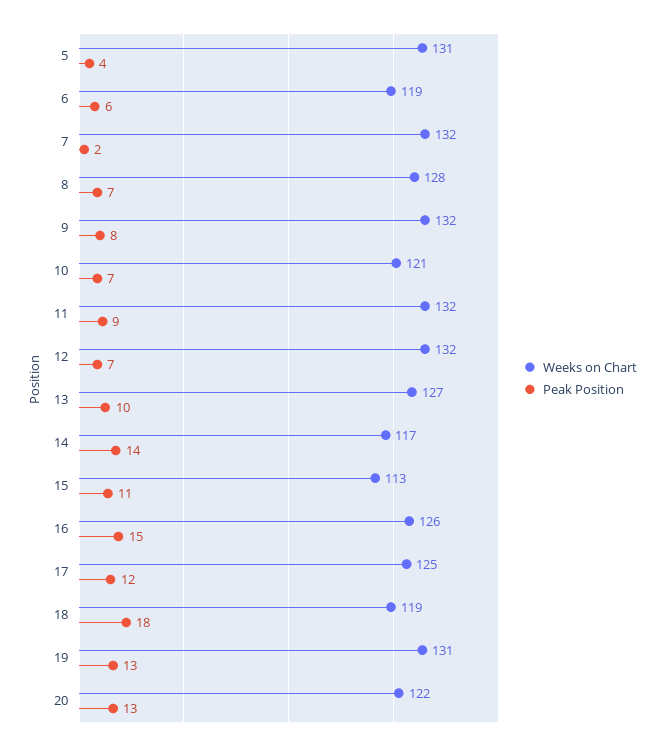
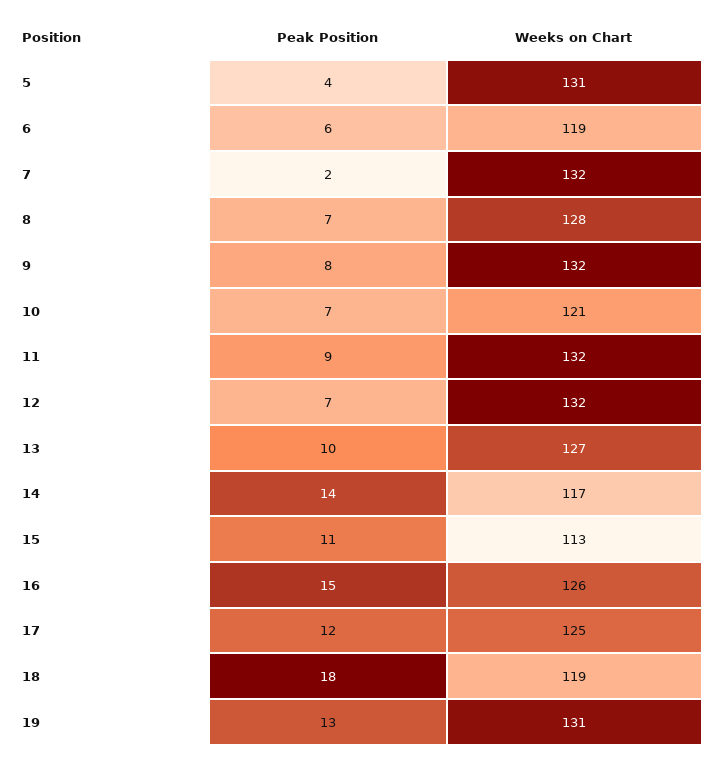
  {
    "Weeks on Chart": {
      "5": 131,
      "6": 119,
      "7": 132,
      "8": 128,
      "9": 132,
      "10": 121,
      "11": 132,
      "12": 132,
      "13": 127,
      "14": 117,
      "15": 113,
      "16": 126,
      "17": 125,
      "18": 119,
-     "19": 131,
+     "19": 131
-     "20": 122
    },
    "Peak Position": {
      "5": 4,
      "6": 6,
      "7": 2,
      "8": 7,
      "9": 8,
      "10": 7,
      "11": 9,
      "12": 7,
      "13": 10,
      "14": 14,
      "15": 11,
      "16": 15,
      "17": 12,
      "18": 18,
-     "19": 13,
+     "19": 13
-     "20": 13
    }
  }

